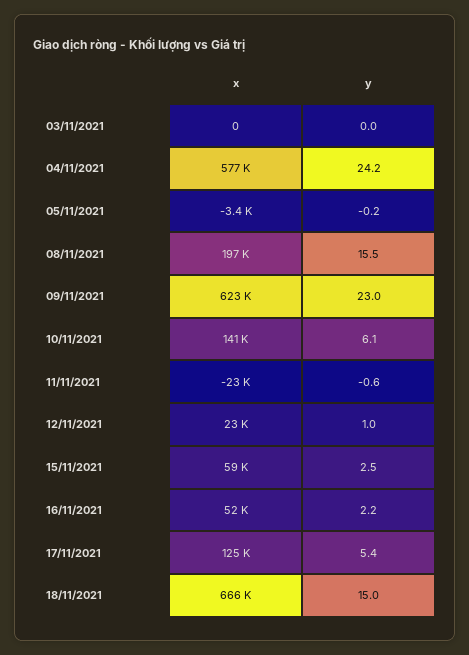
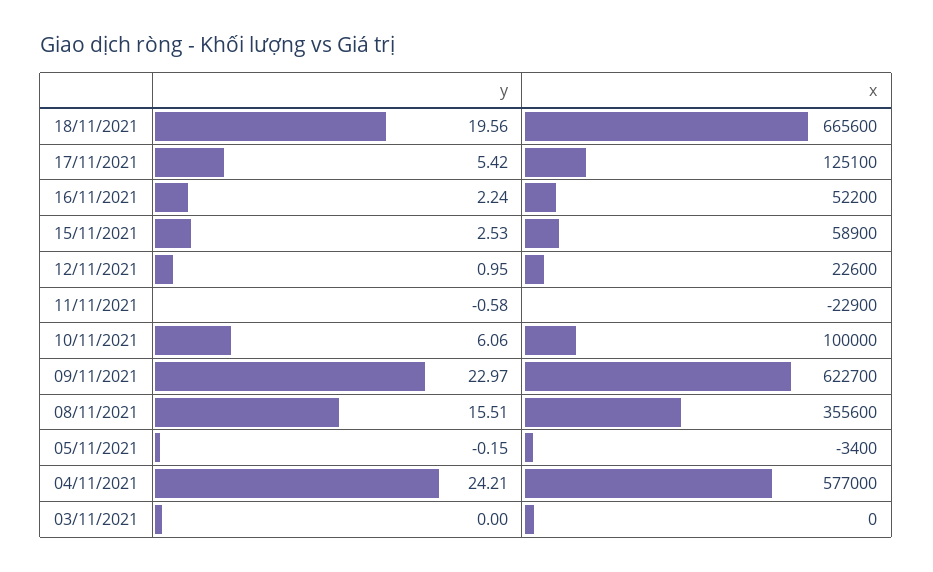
  {
    "x": {
      "03/11/2021": 0,
      "04/11/2021": 577000,
      "05/11/2021": -3400,
-     "08/11/2021": 197000,
+     "08/11/2021": 355600,
      "09/11/2021": 622700,
-     "10/11/2021": 141000,
+     "10/11/2021": 100000,
      "11/11/2021": -22900,
      "12/11/2021": 22600,
      "15/11/2021": 58900,
      "16/11/2021": 52200,
      "17/11/2021": 125100,
      "18/11/2021": 665600
    },
    "y": {
      "03/11/2021": 0,
      "04/11/2021": 24.21,
      "05/11/2021": -0.15,
      "08/11/2021": 15.51,
      "09/11/2021": 22.97,
      "10/11/2021": 6.06,
      "11/11/2021": -0.58,
      "12/11/2021": 0.95,
      "15/11/2021": 2.53,
      "16/11/2021": 2.24,
      "17/11/2021": 5.42,
-     "18/11/2021": 15
+     "18/11/2021": 19.56
    }
  }

